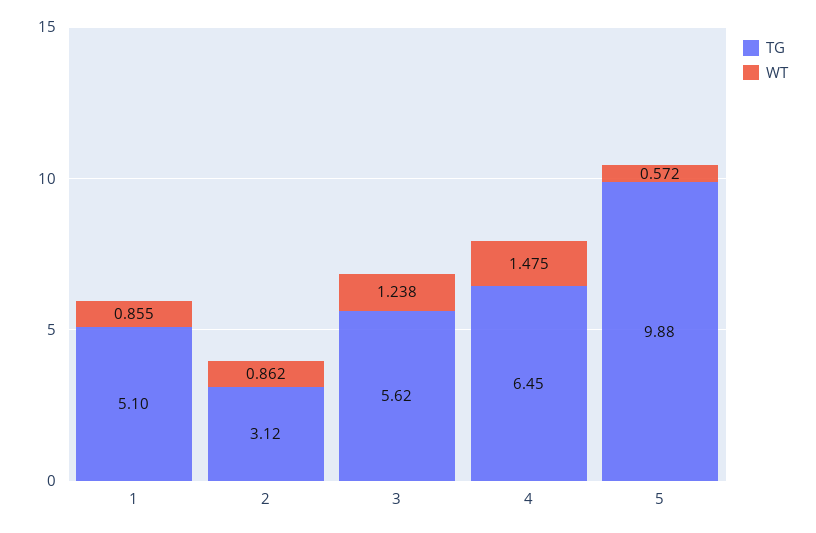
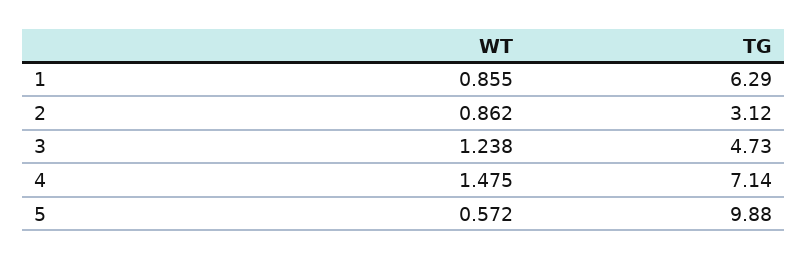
  {
    "TG": {
-     "1": 5.1,
+     "1": 6.29,
      "2": 3.12,
-     "3": 5.62,
+     "3": 4.73,
-     "4": 6.45,
+     "4": 7.14,
      "5": 9.88
    },
    "WT": {
      "1": 0.855,
      "2": 0.862,
      "3": 1.238,
      "4": 1.475,
      "5": 0.572
    }
  }

